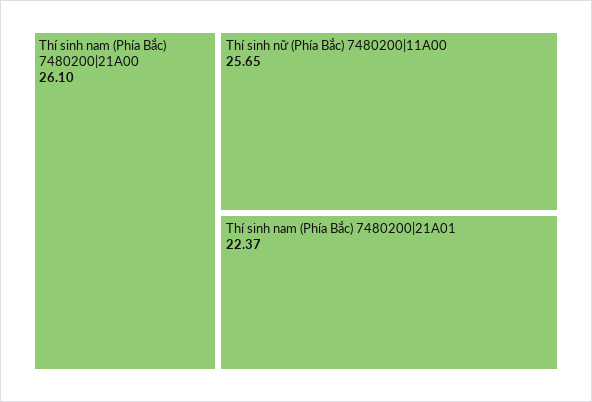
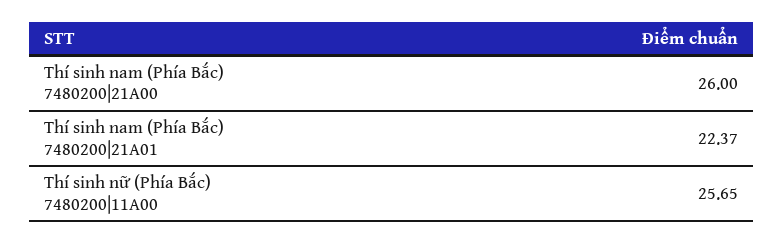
  {
-   "Thí sinh nam (Phía Bắc) 7480200|21A00": 26.1,
+   "Thí sinh nam (Phía Bắc) 7480200|21A00": 26,
    "Thí sinh nữ (Phía Bắc) 7480200|11A00": 25.65,
    "Thí sinh nam (Phía Bắc) 7480200|21A01": 22.37
  }

